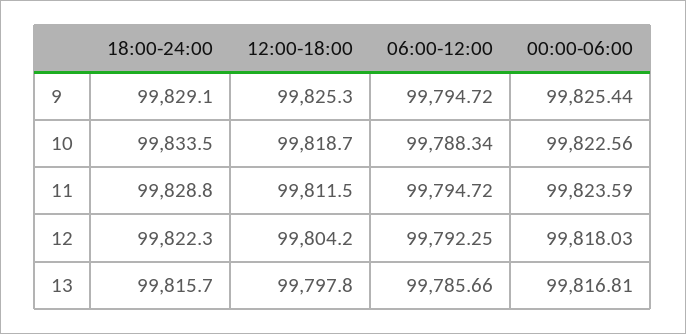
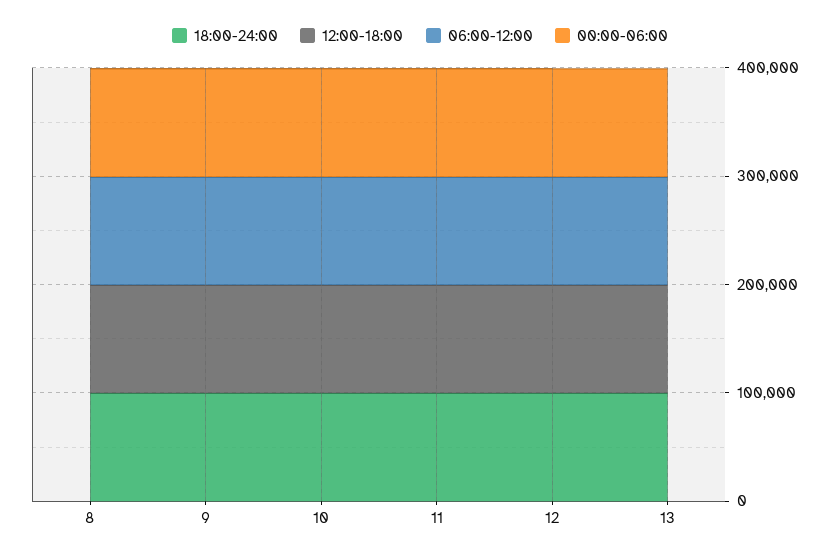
  {
    "18:00-24:00": {
      "9": 99829.1,
      "10": 99833.5,
      "11": 99828.8,
      "12": 99822.3,
-     "13": 99815.7
+     "13": 99815.7,
+     "8": 100000
    },
    "12:00-18:00": {
      "9": 99825.3,
      "10": 99818.7,
      "11": 99811.5,
      "12": 99804.2,
-     "13": 99797.8
+     "13": 99797.8,
+     "8": 100000
    },
    "06:00-12:00": {
      "9": 99794.72,
      "10": 99788.34,
      "11": 99794.72,
      "12": 99792.25,
-     "13": 99785.66
+     "13": 99785.66,
+     "8": 100000
    },
    "00:00-06:00": {
      "9": 99825.44,
      "10": 99822.56,
      "11": 99823.59,
      "12": 99818.03,
-     "13": 99816.81
+     "13": 99816.81,
+     "8": 100000
    }
  }

